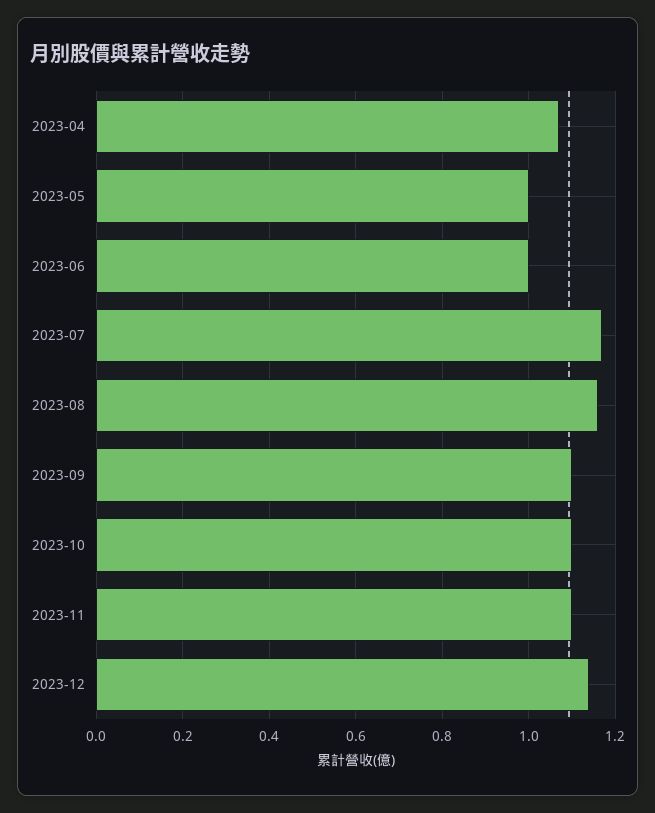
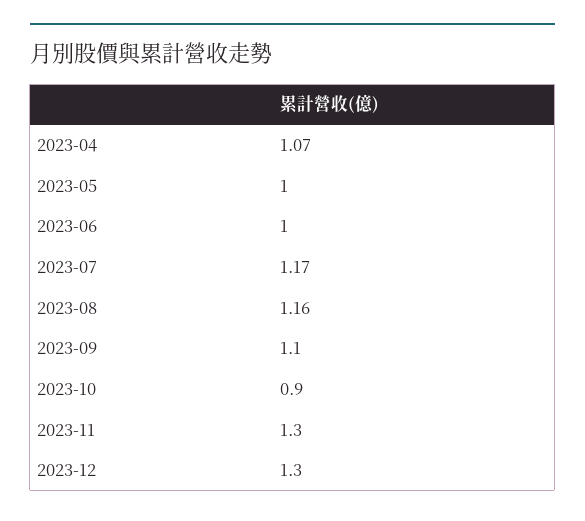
  {
    "2023-04": 1.07,
    "2023-05": 1,
    "2023-06": 1,
    "2023-07": 1.17,
    "2023-08": 1.16,
    "2023-09": 1.1,
-   "2023-10": 1.1,
+   "2023-10": 0.9,
-   "2023-11": 1.1,
+   "2023-11": 1.3,
-   "2023-12": 1.15
+   "2023-12": 1.3
  }

